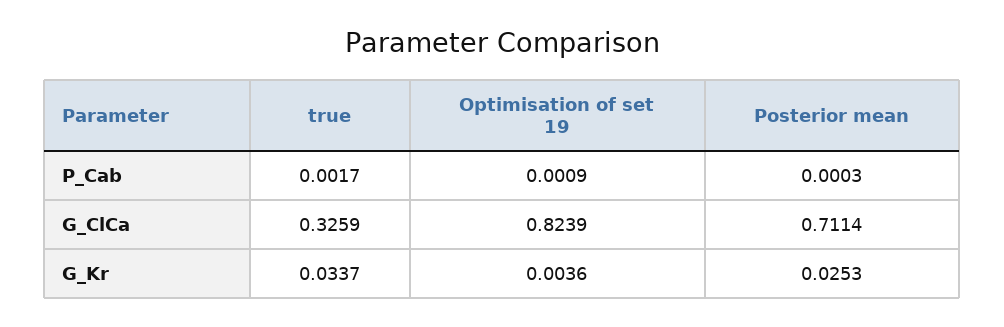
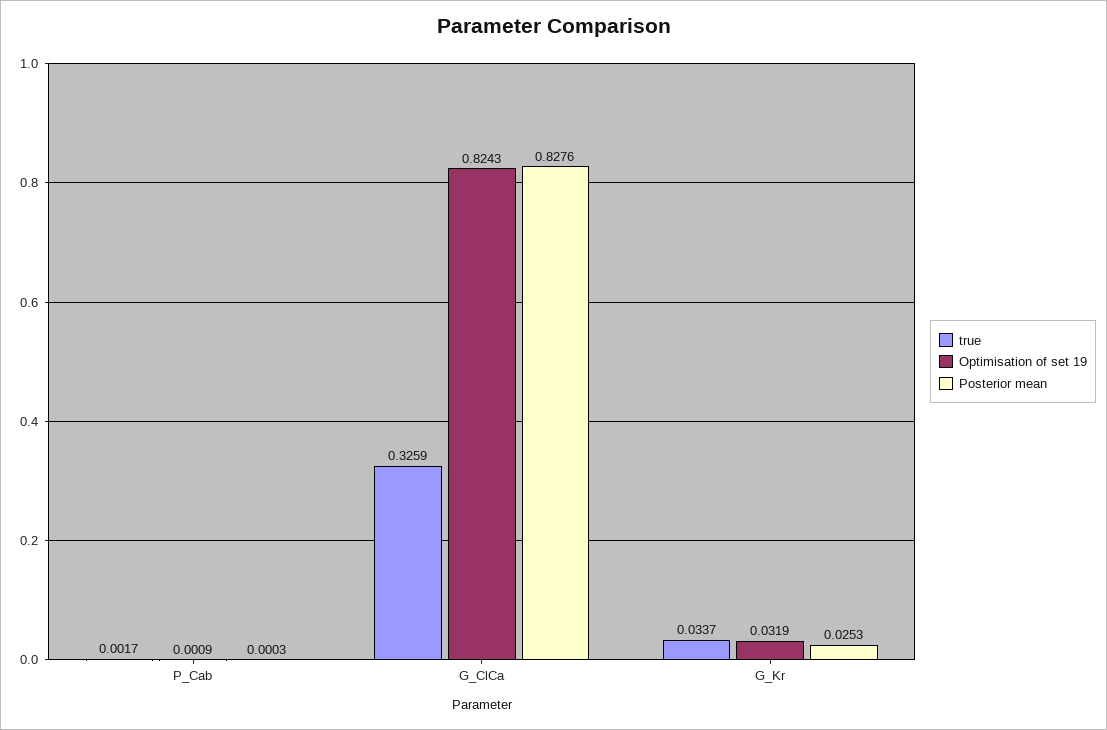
  {
    "true": {
      "P_Cab": 0.0017,
      "G_ClCa": 0.3259,
      "G_Kr": 0.0337
    },
    "Optimisation of set 19": {
      "P_Cab": 0.0009,
-     "G_ClCa": 0.8239,
+     "G_ClCa": 0.8243,
-     "G_Kr": 0.0036
+     "G_Kr": 0.0319
    },
    "Posterior mean": {
      "P_Cab": 0.0003,
-     "G_ClCa": 0.7114,
+     "G_ClCa": 0.8276,
      "G_Kr": 0.0253
    }
  }

